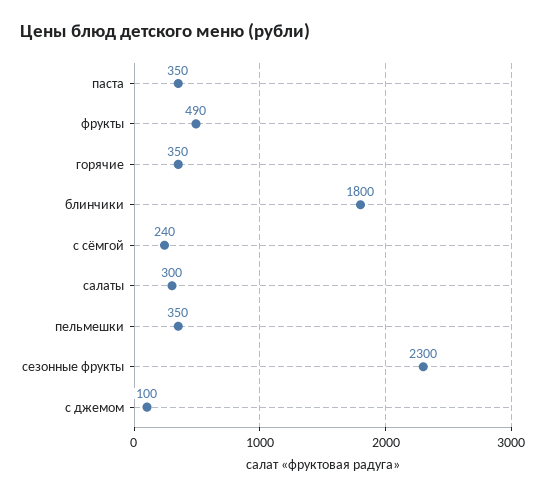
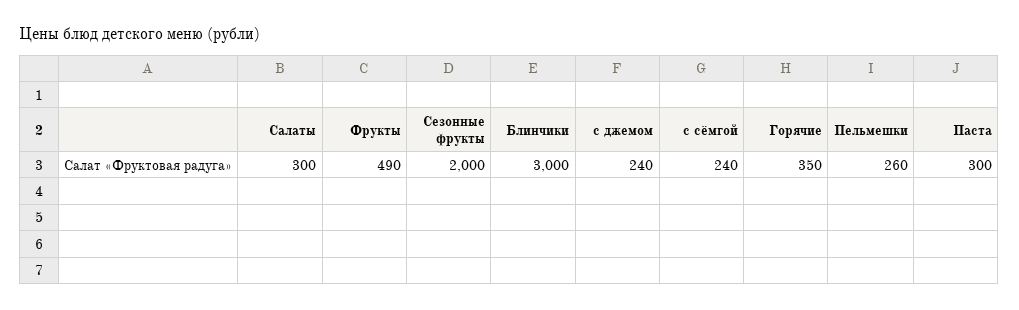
  {
-   "паста": 350,
+   "паста": 300,
    "фрукты": 490,
    "горячие": 350,
-   "блинчики": 1800,
+   "блинчики": 3000,
    "с сёмгой": 240,
    "салаты": 300,
-   "пельмешки": 350,
+   "пельмешки": 260,
-   "сезонные фрукты": 2300,
+   "сезонные фрукты": 2000,
-   "с джемом": 100
+   "с джемом": 240
  }

